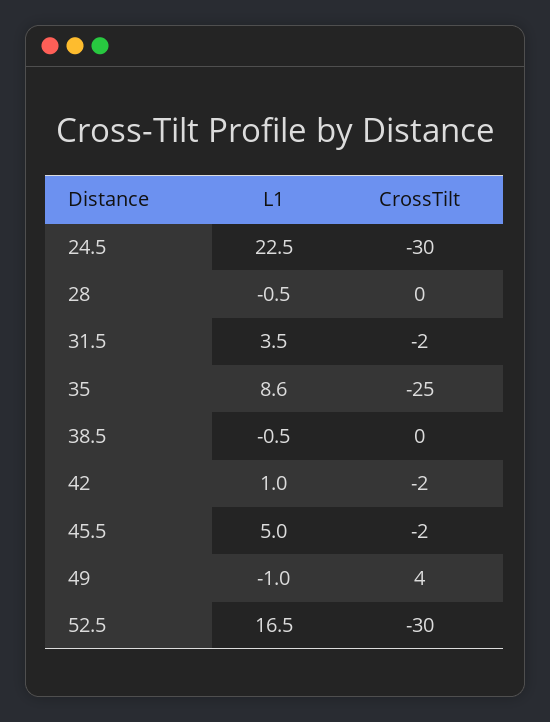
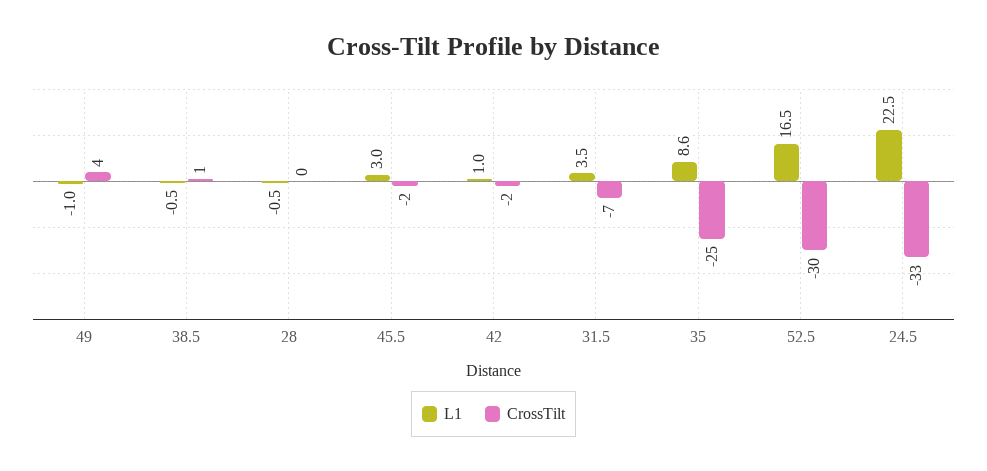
  {
    "L1": {
      "24.5": 22.5,
      "28": -0.5,
      "31.5": 3.5,
      "35": 8.6,
      "38.5": -0.5,
      "42": 1,
-     "45.5": 5,
+     "45.5": 3,
      "49": -1,
      "52.5": 16.5
    },
    "CrossTilt": {
-     "24.5": -30,
+     "24.5": -33,
      "28": 0,
-     "31.5": -2,
+     "31.5": -7,
      "35": -25,
-     "38.5": 0,
+     "38.5": 1,
      "42": -2,
      "45.5": -2,
      "49": 4,
      "52.5": -30
    }
  }

